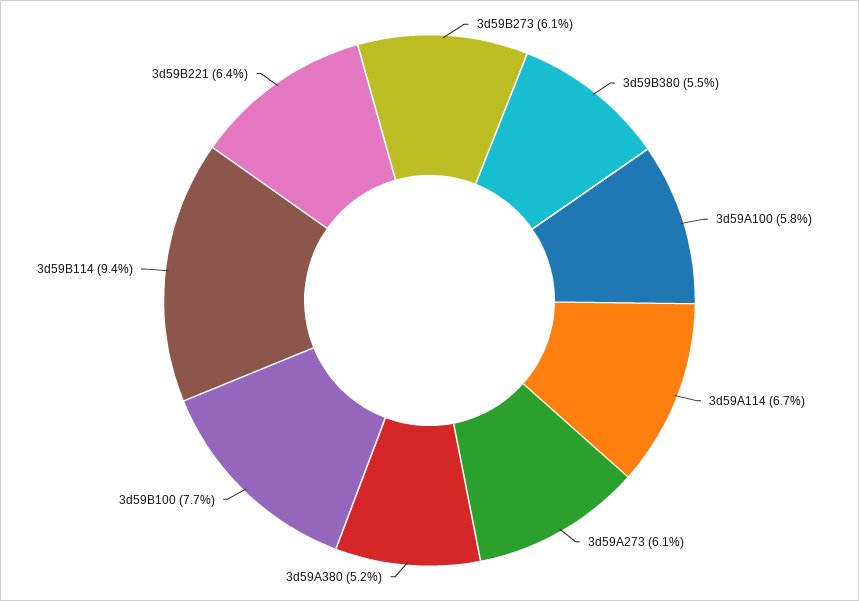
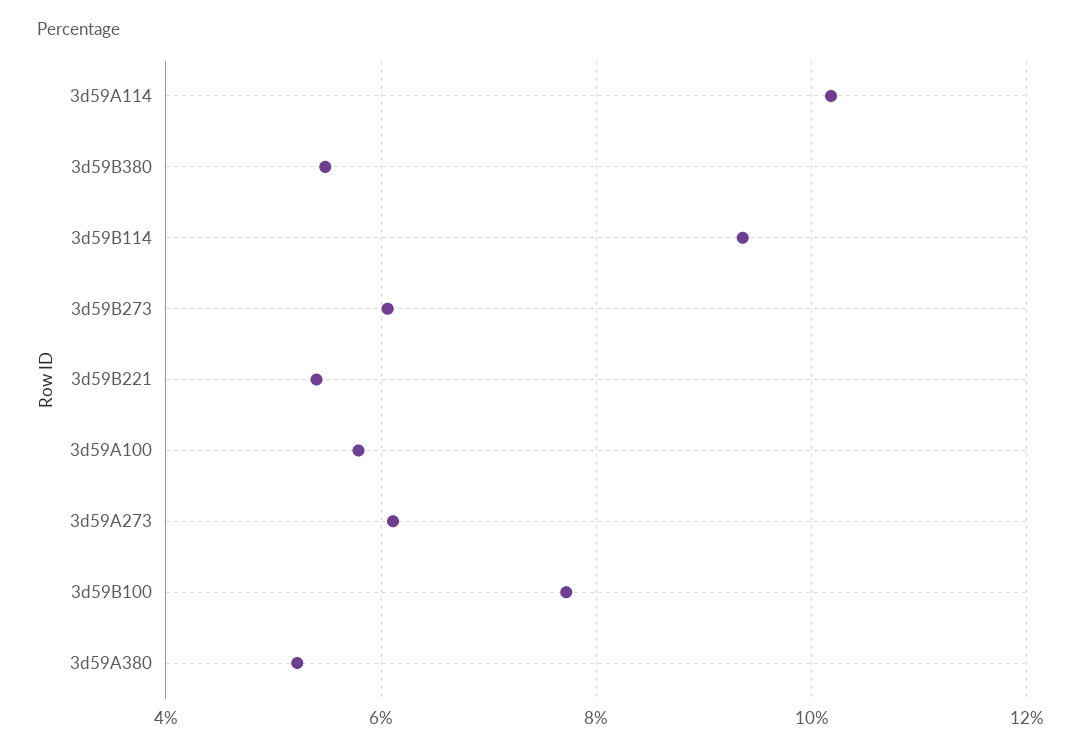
  {
    "3d59B273": 6.1,
    "3d59B380": 5.5,
    "3d59A100": 5.8,
-   "3d59A114": 6.7,
+   "3d59A114": 10.2,
    "3d59A273": 6.1,
    "3d59A380": 5.2,
    "3d59B100": 7.7,
    "3d59B114": 9.4,
-   "3d59B221": 6.4
+   "3d59B221": 5.4
  }

